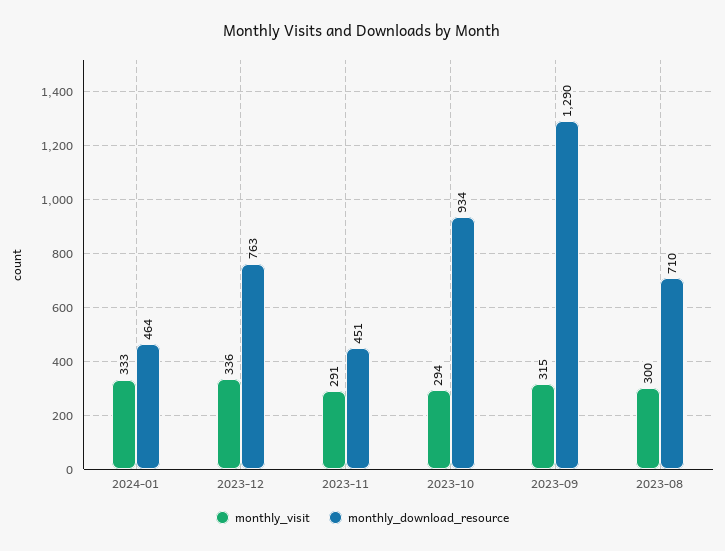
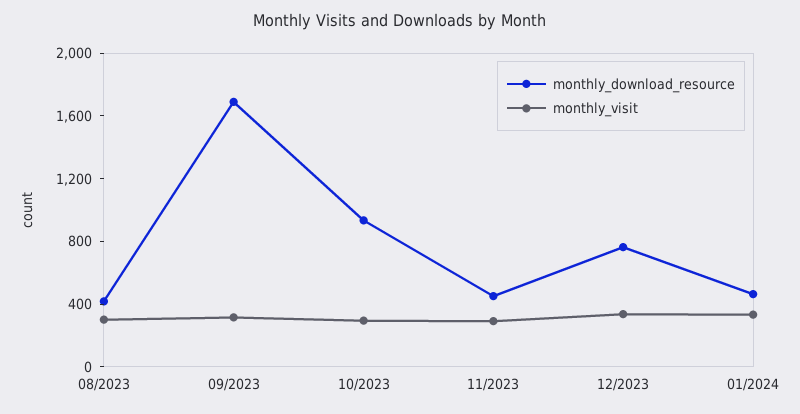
  {
    "monthly_visit": {
      "2024-01": 333,
      "2023-12": 336,
      "2023-11": 291,
      "2023-10": 294,
      "2023-09": 315,
      "2023-08": 300
    },
    "monthly_download_resource": {
      "2024-01": 464,
      "2023-12": 763,
      "2023-11": 451,
      "2023-10": 934,
-     "2023-09": 1290,
+     "2023-09": 1700,
-     "2023-08": 710
+     "2023-08": 400
    }
  }

